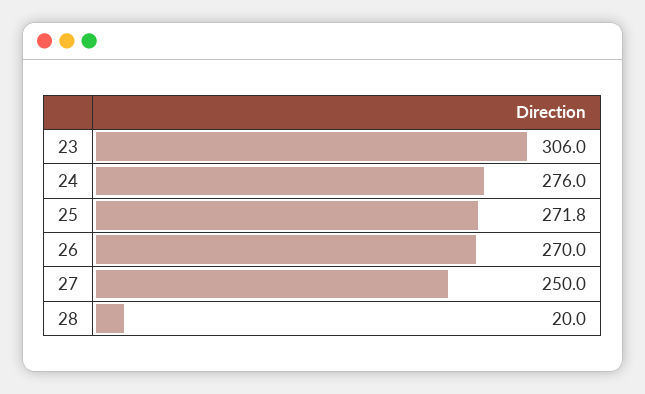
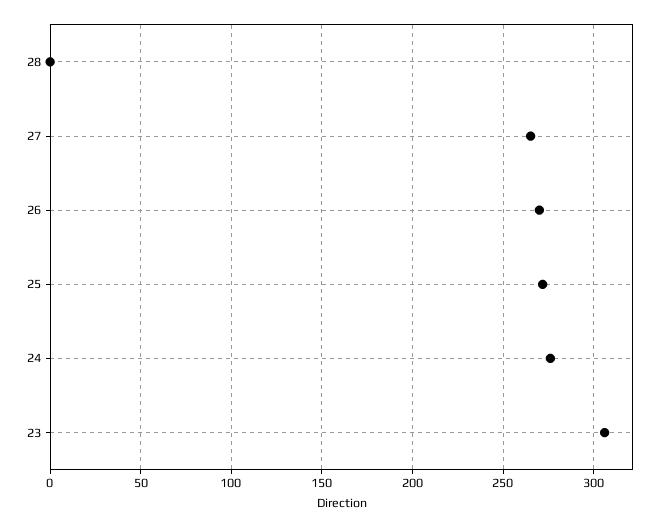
  {
    "23": 306,
    "24": 276,
    "25": 271.8,
    "26": 270,
-   "27": 250,
+   "27": 265,
-   "28": 20
+   "28": 0
  }

